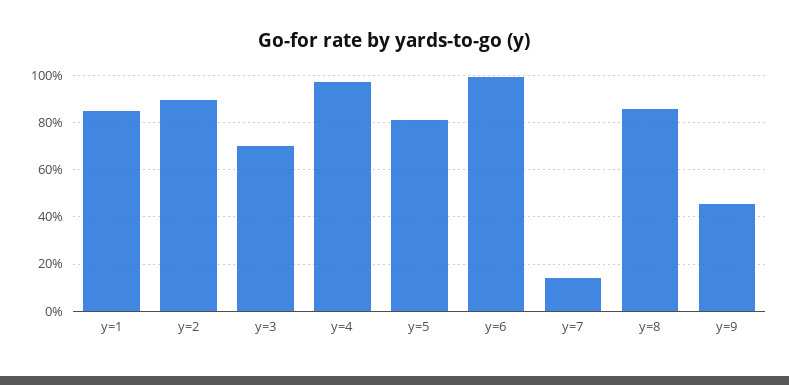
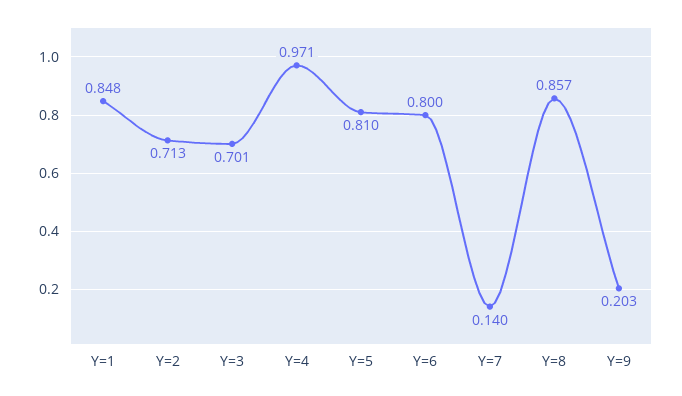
  {
    "y=1": 0.848,
-   "y=2": 0.9,
+   "y=2": 0.713,
    "y=3": 0.701,
    "y=4": 0.971,
    "y=5": 0.81,
-   "y=6": 1,
+   "y=6": 0.8,
    "y=7": 0.14,
    "y=8": 0.857,
-   "y=9": 0.45
+   "y=9": 0.203
  }

